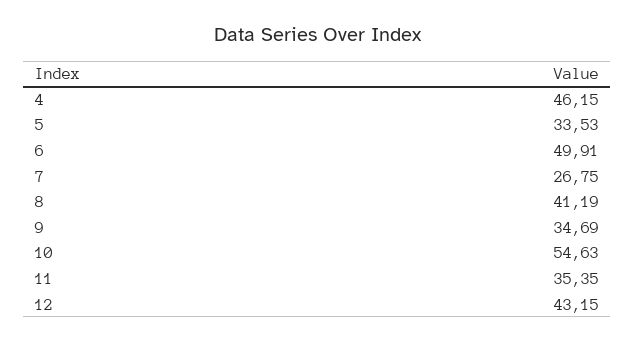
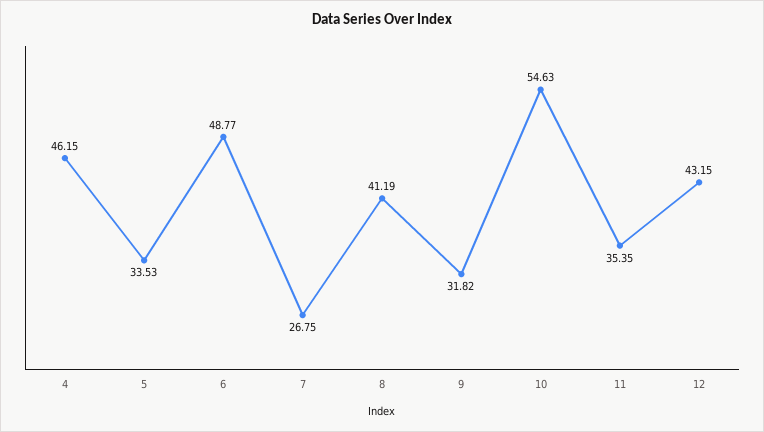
  {
    "4": 46.15,
    "5": 33.53,
-   "6": 49.91,
+   "6": 48.77,
    "7": 26.75,
    "8": 41.19,
-   "9": 34.69,
+   "9": 31.82,
    "10": 54.63,
    "11": 35.35,
    "12": 43.15
  }

